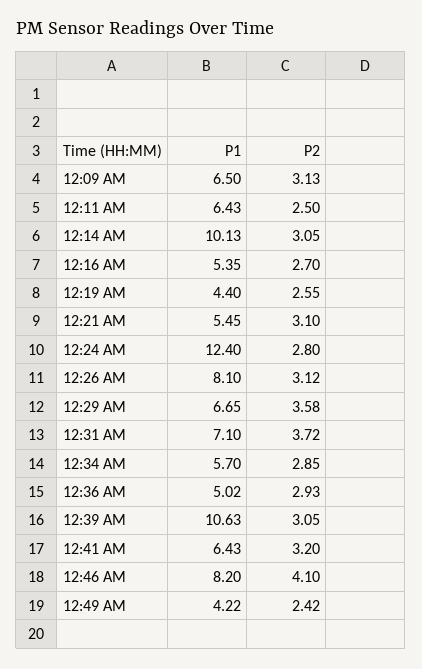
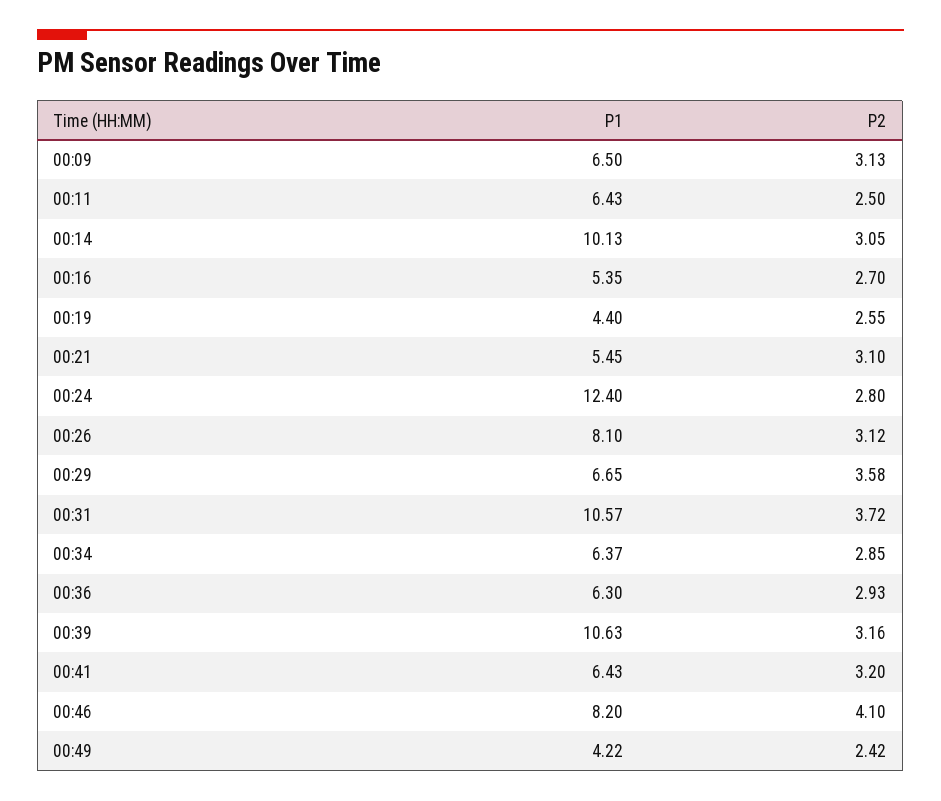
  {
    "P1": {
      "12:09 AM": 6.5,
      "12:11 AM": 6.43,
      "12:14 AM": 10.13,
      "12:16 AM": 5.35,
      "12:19 AM": 4.4,
      "12:21 AM": 5.45,
      "12:24 AM": 12.4,
      "12:26 AM": 8.1,
      "12:29 AM": 6.65,
-     "12:31 AM": 7.1,
+     "12:31 AM": 10.57,
-     "12:34 AM": 5.7,
+     "12:34 AM": 6.37,
-     "12:36 AM": 5.02,
+     "12:36 AM": 6.3,
      "12:39 AM": 10.63,
      "12:41 AM": 6.43,
      "12:46 AM": 8.2,
      "12:49 AM": 4.22
    },
    "P2": {
      "12:09 AM": 3.13,
      "12:11 AM": 2.5,
      "12:14 AM": 3.05,
      "12:16 AM": 2.7,
      "12:19 AM": 2.55,
      "12:21 AM": 3.1,
      "12:24 AM": 2.8,
      "12:26 AM": 3.12,
      "12:29 AM": 3.58,
      "12:31 AM": 3.72,
      "12:34 AM": 2.85,
      "12:36 AM": 2.93,
-     "12:39 AM": 3.05,
+     "12:39 AM": 3.16,
      "12:41 AM": 3.2,
      "12:46 AM": 4.1,
      "12:49 AM": 2.42
    }
  }

